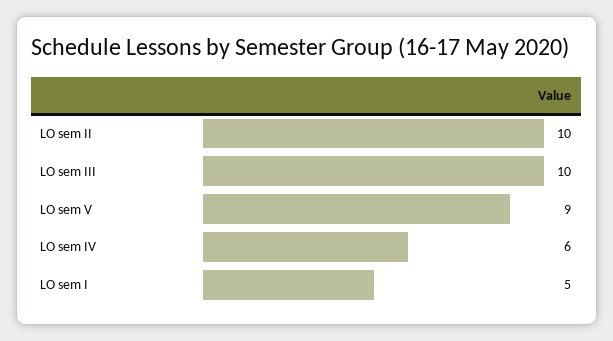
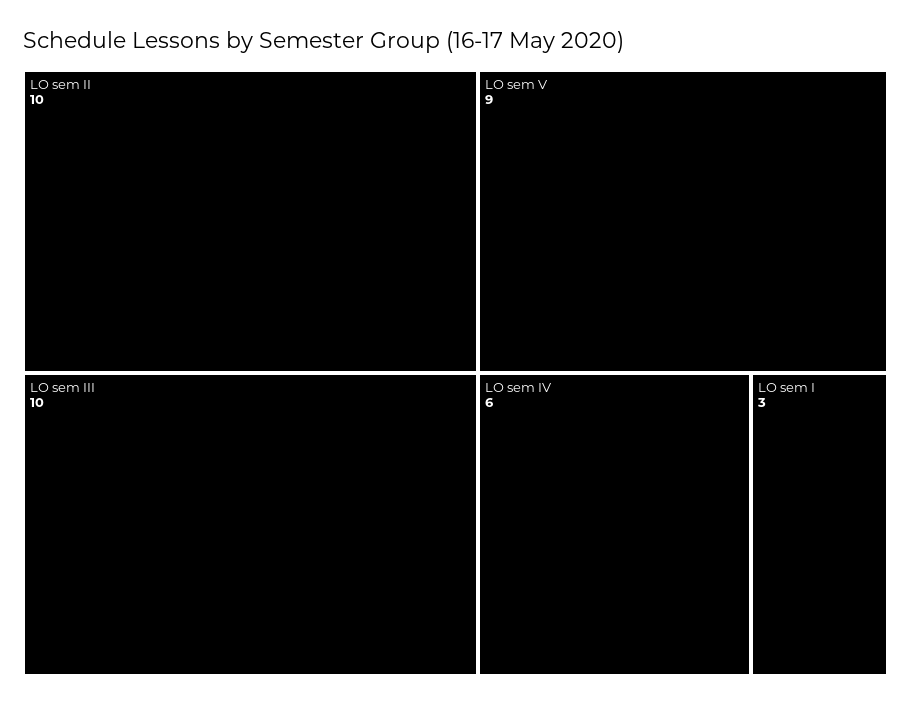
  {
    "LO sem II": 10,
    "LO sem III": 10,
    "LO sem V": 9,
    "LO sem IV": 6,
-   "LO sem I": 5
+   "LO sem I": 3
  }

